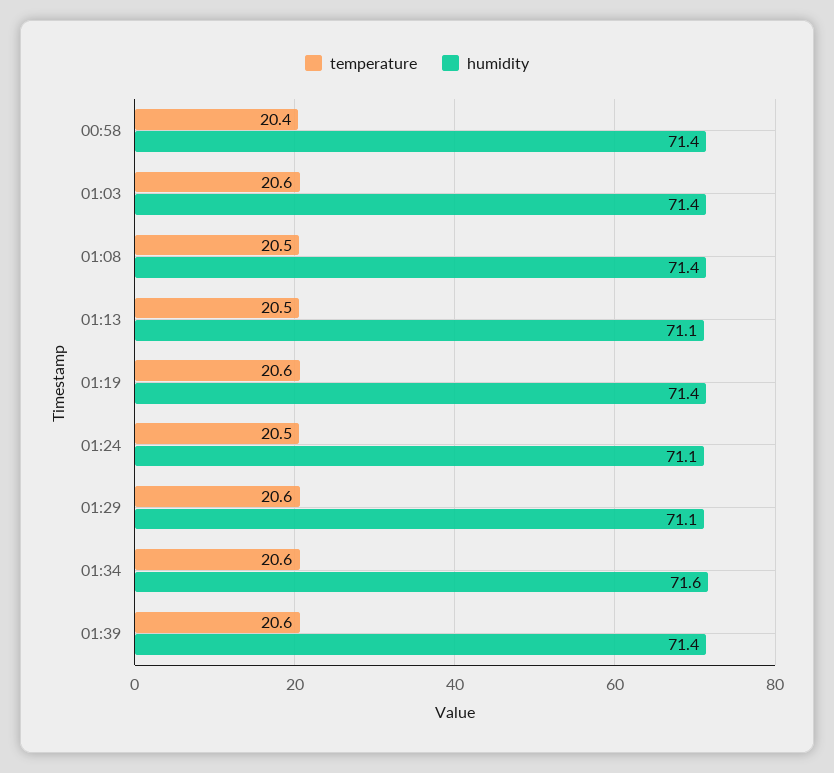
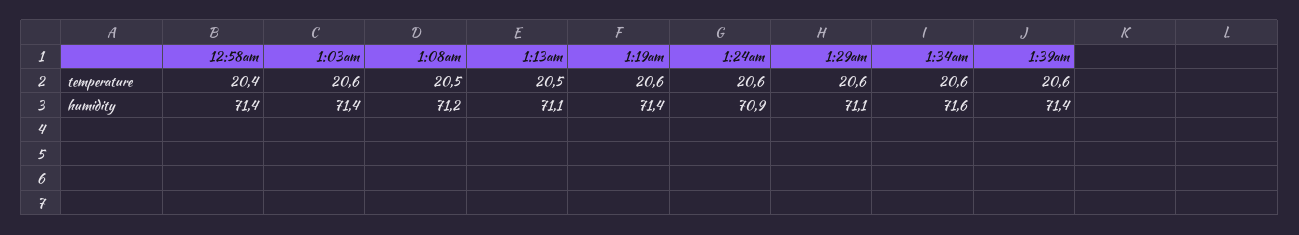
  {
    "temperature": {
      "00:58": 20.4,
      "01:03": 20.6,
      "01:08": 20.5,
      "01:13": 20.5,
      "01:19": 20.6,
-     "01:24": 20.5,
+     "01:24": 20.6,
      "01:29": 20.6,
      "01:34": 20.6,
      "01:39": 20.6
    },
    "humidity": {
      "00:58": 71.4,
      "01:03": 71.4,
-     "01:08": 71.4,
+     "01:08": 71.2,
      "01:13": 71.1,
      "01:19": 71.4,
-     "01:24": 71.1,
+     "01:24": 70.9,
      "01:29": 71.1,
      "01:34": 71.6,
      "01:39": 71.4
    }
  }

